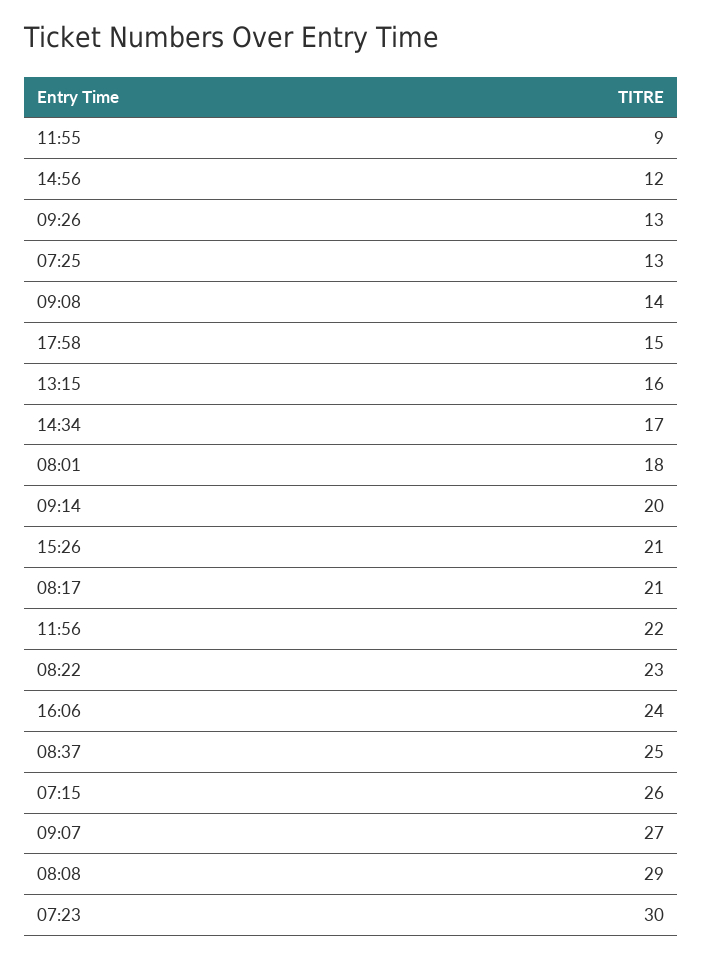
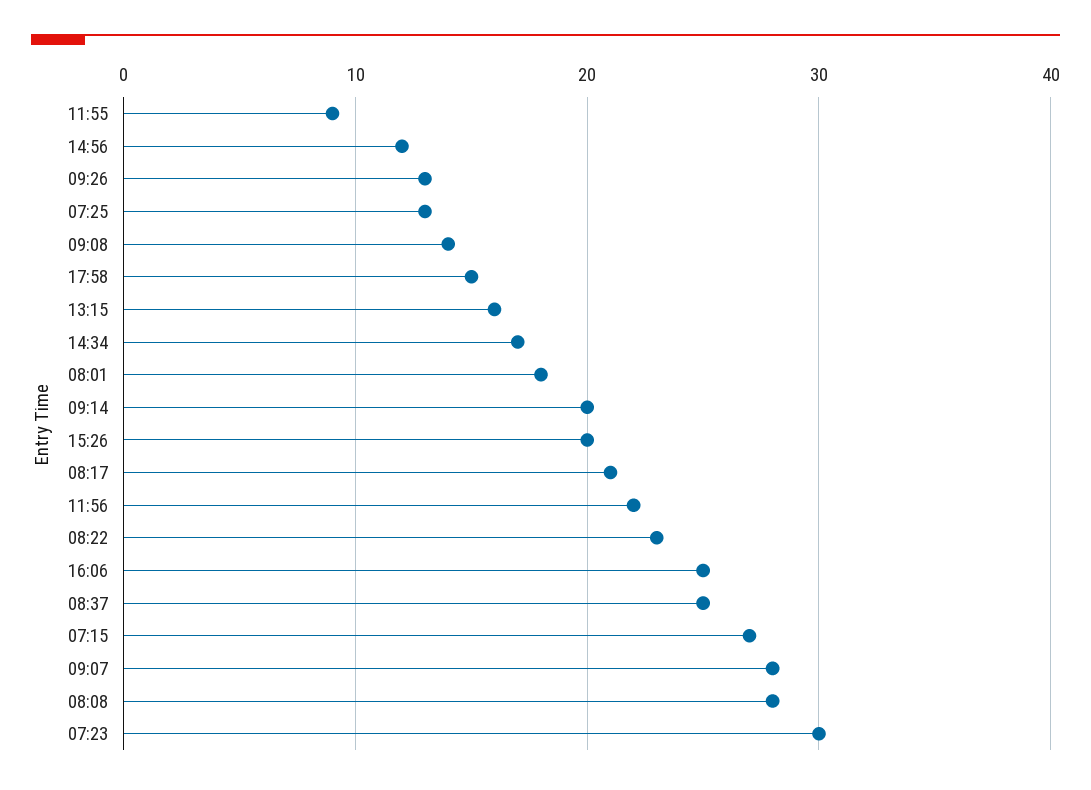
  {
    "11:55": 9,
    "14:56": 12,
    "09:26": 13,
    "07:25": 13,
    "09:08": 14,
    "17:58": 15,
    "13:15": 16,
    "14:34": 17,
    "08:01": 18,
    "09:14": 20,
-   "15:26": 21,
+   "15:26": 20,
    "08:17": 21,
    "11:56": 22,
    "08:22": 23,
-   "16:06": 24,
+   "16:06": 25,
    "08:37": 25,
-   "07:15": 26,
+   "07:15": 27,
-   "09:07": 27,
+   "09:07": 28,
-   "08:08": 29,
+   "08:08": 28,
    "07:23": 30
  }

